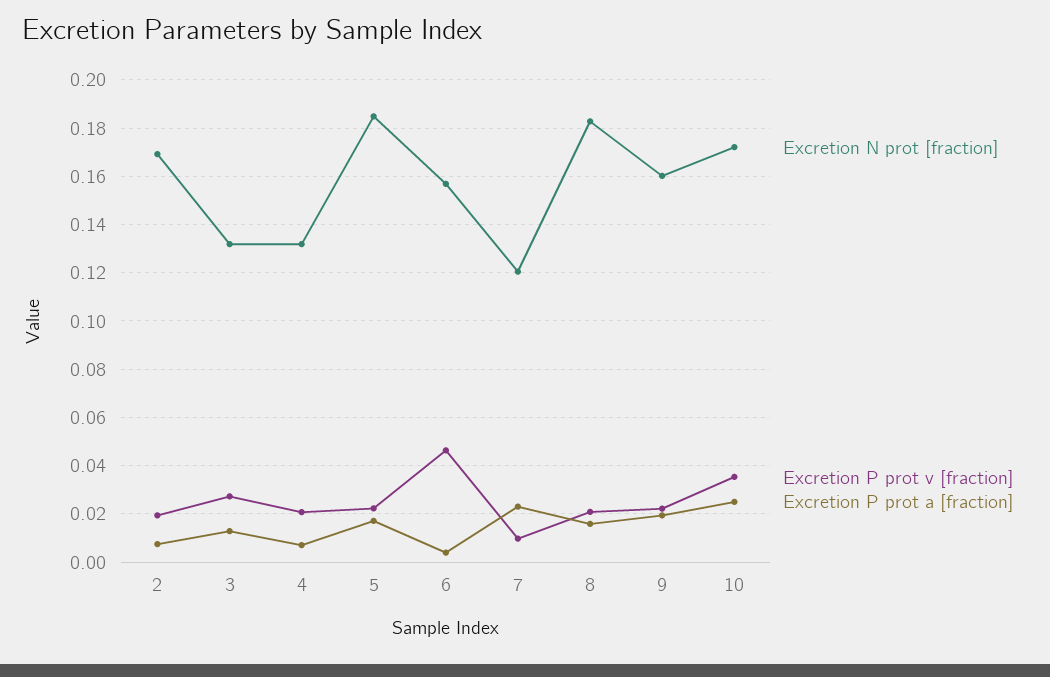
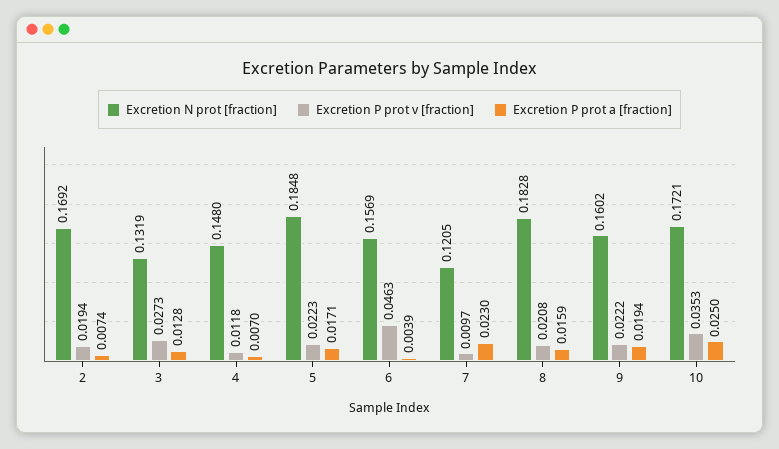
  {
    "Excretion N prot [fraction]": {
      "2": 0.1692,
      "3": 0.1319,
-     "4": 0.1325,
+     "4": 0.148,
      "5": 0.1848,
      "6": 0.1569,
      "7": 0.1205,
      "8": 0.1828,
      "9": 0.1602,
      "10": 0.1721
    },
    "Excretion P prot v [fraction]": {
      "2": 0.0194,
      "3": 0.0273,
-     "4": 0.02,
+     "4": 0.0118,
      "5": 0.0223,
      "6": 0.0463,
      "7": 0.0097,
      "8": 0.0208,
      "9": 0.0222,
      "10": 0.0353
    },
    "Excretion P prot a [fraction]": {
      "2": 0.0074,
      "3": 0.0128,
      "4": 0.007,
      "5": 0.0171,
      "6": 0.0039,
      "7": 0.023,
      "8": 0.0159,
      "9": 0.0194,
      "10": 0.025
    }
  }

